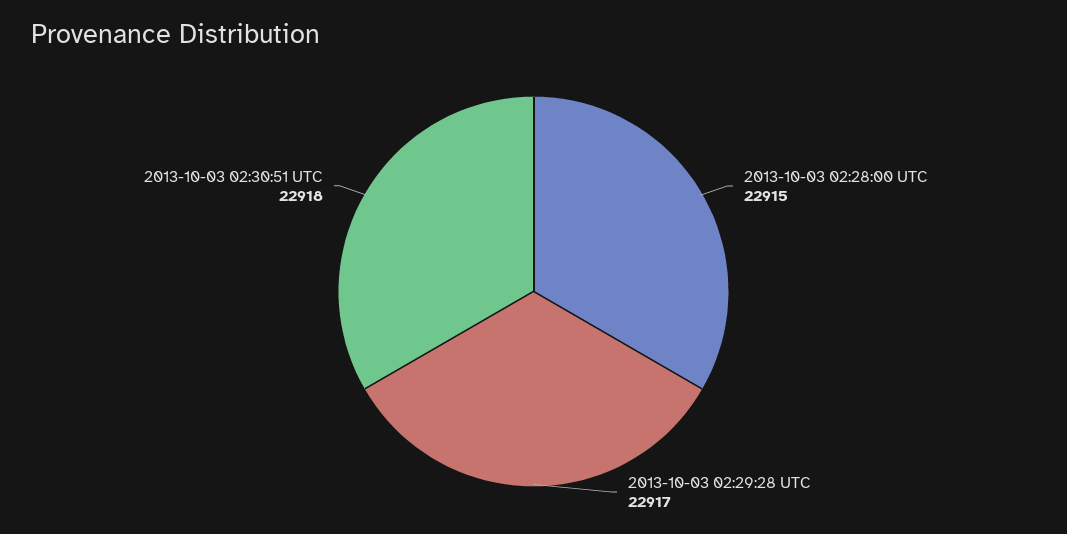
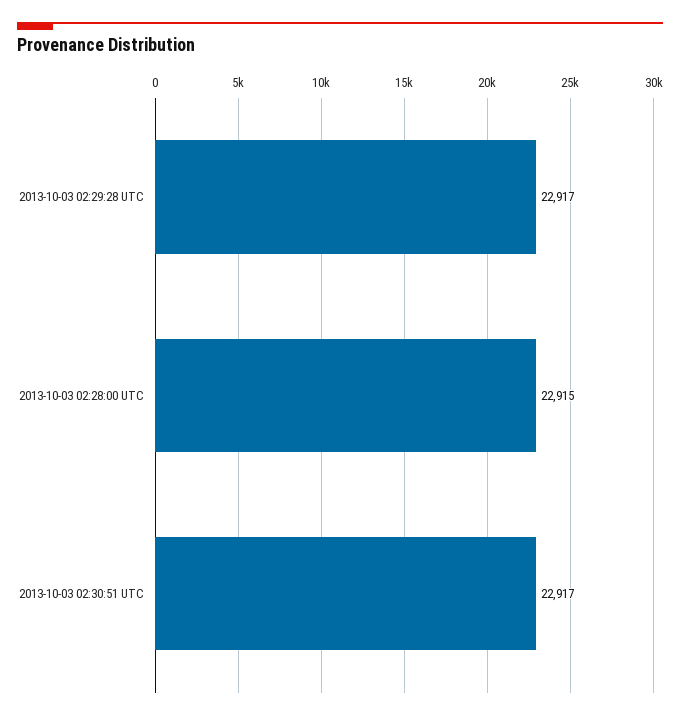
  {
    "2013-10-03 02:28:00 UTC": 22915,
    "2013-10-03 02:29:28 UTC": 22917,
-   "2013-10-03 02:30:51 UTC": 22918
+   "2013-10-03 02:30:51 UTC": 22917
  }

